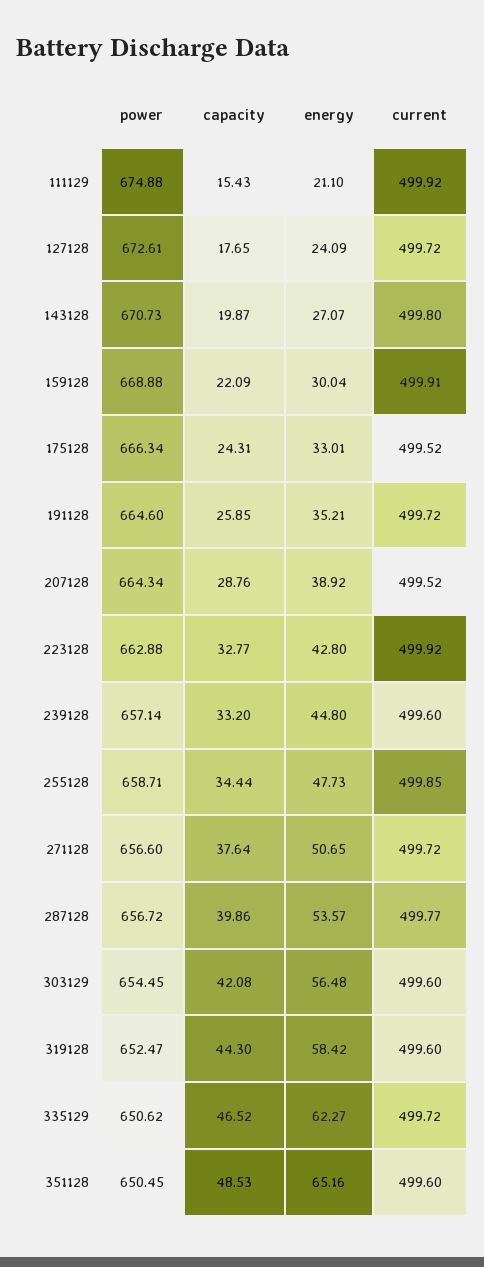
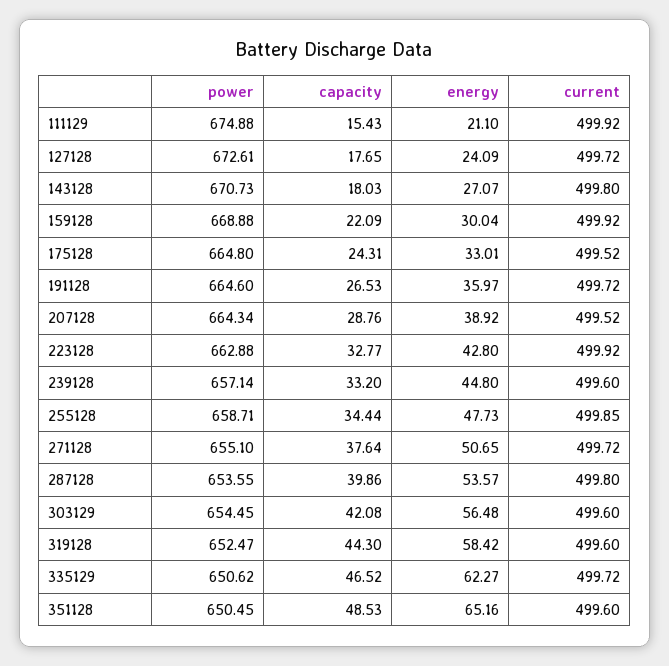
  {
    "power": {
      "111129": 674.88,
      "127128": 672.61,
      "143128": 670.73,
      "159128": 668.88,
-     "175128": 666.34,
+     "175128": 664.8,
      "191128": 664.6,
      "207128": 664.34,
      "223128": 662.88,
      "239128": 657.14,
      "255128": 658.71,
-     "271128": 656.6,
+     "271128": 655.1,
-     "287128": 656.72,
+     "287128": 653.55,
      "303129": 654.45,
      "319128": 652.47,
      "335129": 650.62,
      "351128": 650.45
    },
    "capacity": {
      "111129": 15.43,
      "127128": 17.65,
-     "143128": 19.87,
+     "143128": 18.03,
      "159128": 22.09,
      "175128": 24.31,
-     "191128": 25.85,
+     "191128": 26.53,
      "207128": 28.76,
      "223128": 32.77,
      "239128": 33.2,
      "255128": 34.44,
      "271128": 37.64,
      "287128": 39.86,
      "303129": 42.08,
      "319128": 44.3,
      "335129": 46.52,
      "351128": 48.53
    },
    "energy": {
      "111129": 21.1,
      "127128": 24.09,
      "143128": 27.07,
      "159128": 30.04,
      "175128": 33.01,
-     "191128": 35.21,
+     "191128": 35.97,
      "207128": 38.92,
      "223128": 42.8,
      "239128": 44.8,
      "255128": 47.73,
      "271128": 50.65,
      "287128": 53.57,
      "303129": 56.48,
      "319128": 58.42,
      "335129": 62.27,
      "351128": 65.16
    },
    "current": {
      "111129": 499.92,
      "127128": 499.72,
      "143128": 499.8,
-     "159128": 499.91,
+     "159128": 499.92,
      "175128": 499.52,
      "191128": 499.72,
      "207128": 499.52,
      "223128": 499.92,
      "239128": 499.6,
      "255128": 499.85,
      "271128": 499.72,
-     "287128": 499.77,
+     "287128": 499.8,
      "303129": 499.6,
      "319128": 499.6,
      "335129": 499.72,
      "351128": 499.6
    }
  }

